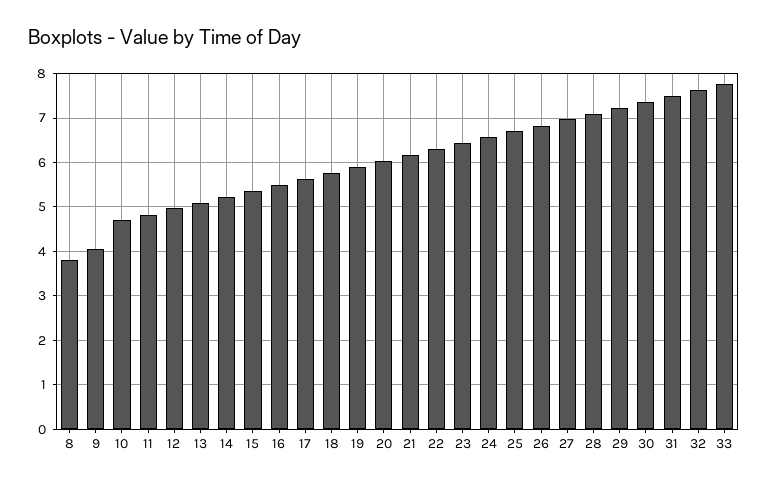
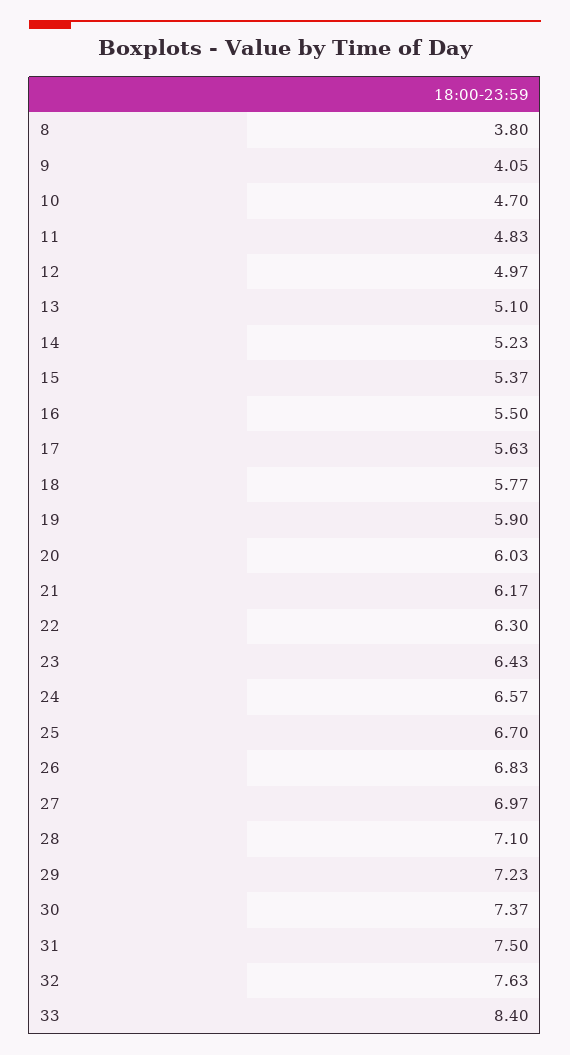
  {
    "8": 3.8,
    "9": 4.05,
    "10": 4.7,
    "11": 4.83,
    "12": 4.97,
    "13": 5.1,
    "14": 5.23,
    "15": 5.37,
    "16": 5.5,
    "17": 5.63,
    "18": 5.77,
    "19": 5.9,
    "20": 6.03,
    "21": 6.17,
    "22": 6.3,
    "23": 6.43,
    "24": 6.57,
    "25": 6.7,
    "26": 6.83,
    "27": 6.97,
    "28": 7.1,
    "29": 7.23,
    "30": 7.37,
    "31": 7.5,
    "32": 7.63,
-   "33": 7.8
+   "33": 8.4
  }

